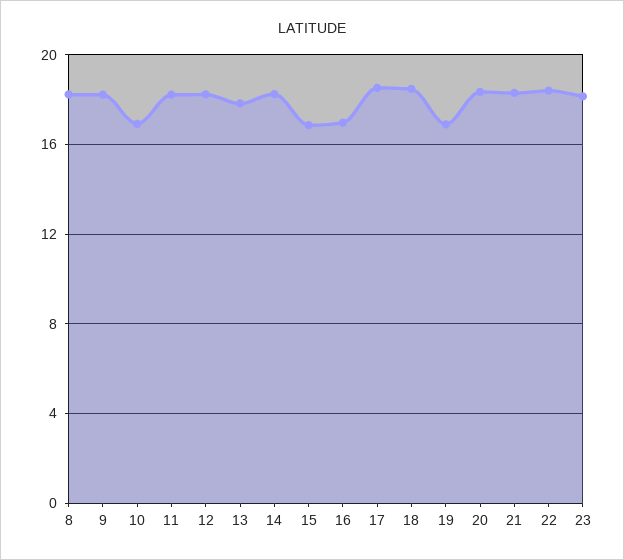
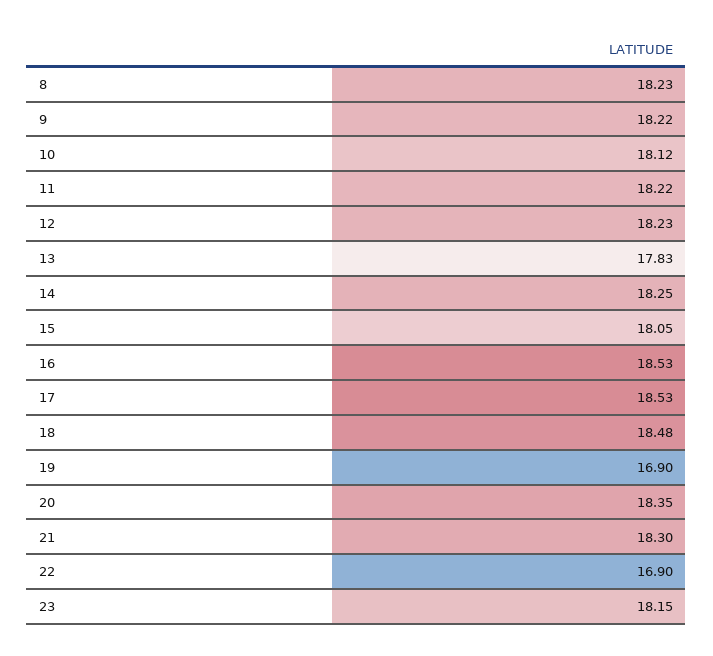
  {
    "8": 18.23,
    "9": 18.22,
-   "10": 17,
+   "10": 18.12,
    "11": 18.22,
    "12": 18.23,
    "13": 17.83,
    "14": 18.25,
-   "15": 17,
+   "15": 18.05,
-   "16": 17,
+   "16": 18.53,
    "17": 18.53,
    "18": 18.48,
    "19": 16.9,
    "20": 18.35,
    "21": 18.3,
-   "22": 18.5,
+   "22": 16.9,
    "23": 18.15
  }

